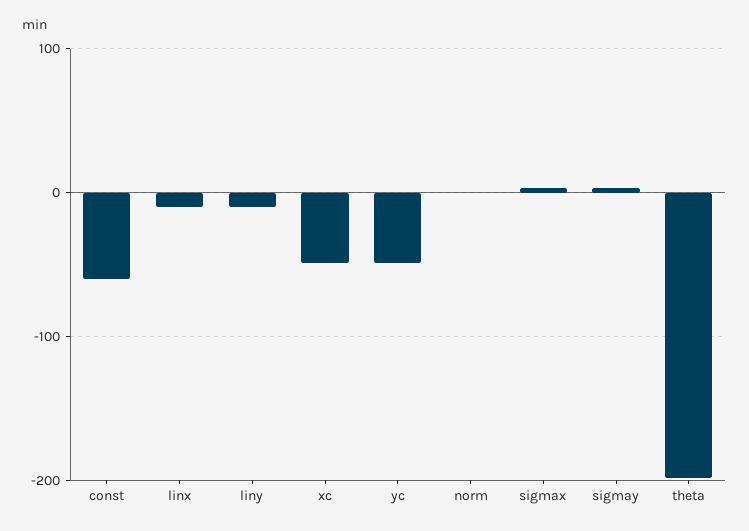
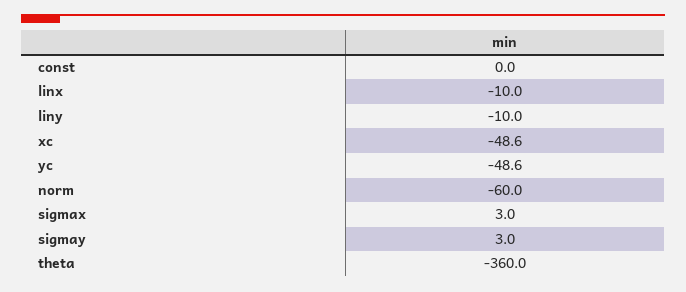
  {
-   "const": -60,
+   "const": 0,
    "linx": -10,
    "liny": -10,
    "xc": -48.6,
    "yc": -48.6,
-   "norm": 0,
+   "norm": -60,
    "sigmax": 3,
    "sigmay": 3,
-   "theta": -200
+   "theta": -360
  }

